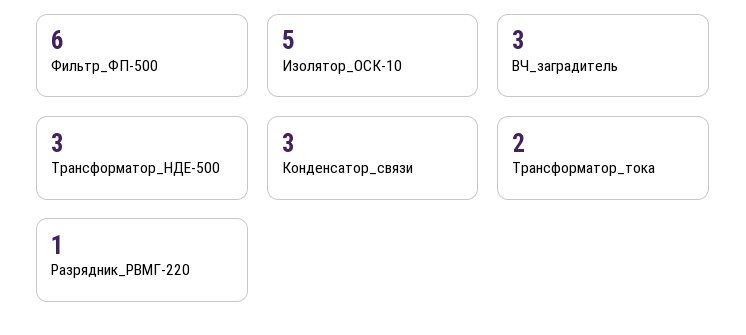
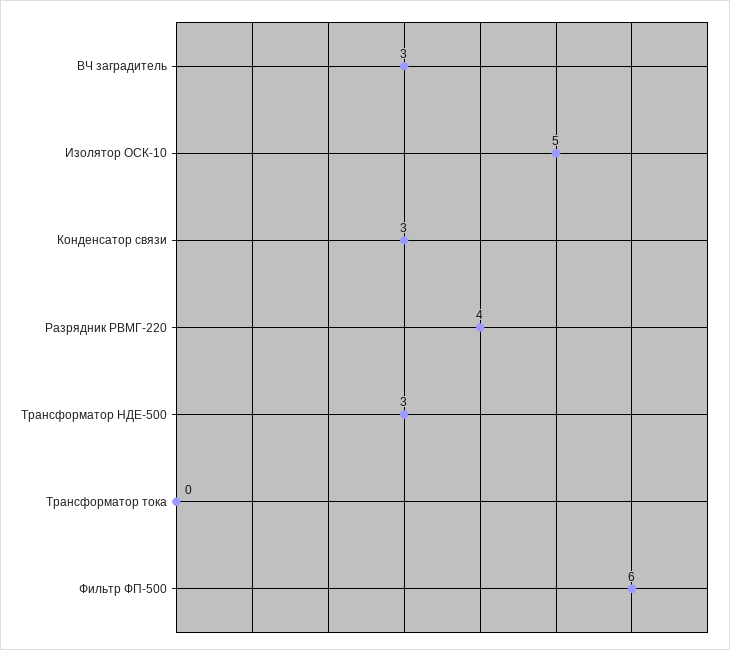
  {
    "Фильтр_ФП-500": 6,
    "Изолятор_ОСК-10": 5,
    "ВЧ_заградитель": 3,
    "Трансформатор_НДЕ-500": 3,
    "Конденсатор_связи": 3,
-   "Трансформатор_тока": 2,
+   "Трансформатор_тока": 0,
-   "Разрядник_РВМГ-220": 1
+   "Разрядник_РВМГ-220": 4
  }

